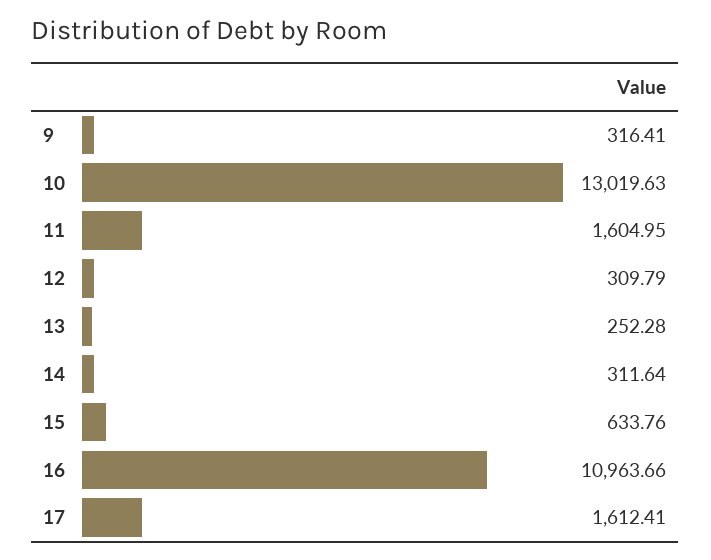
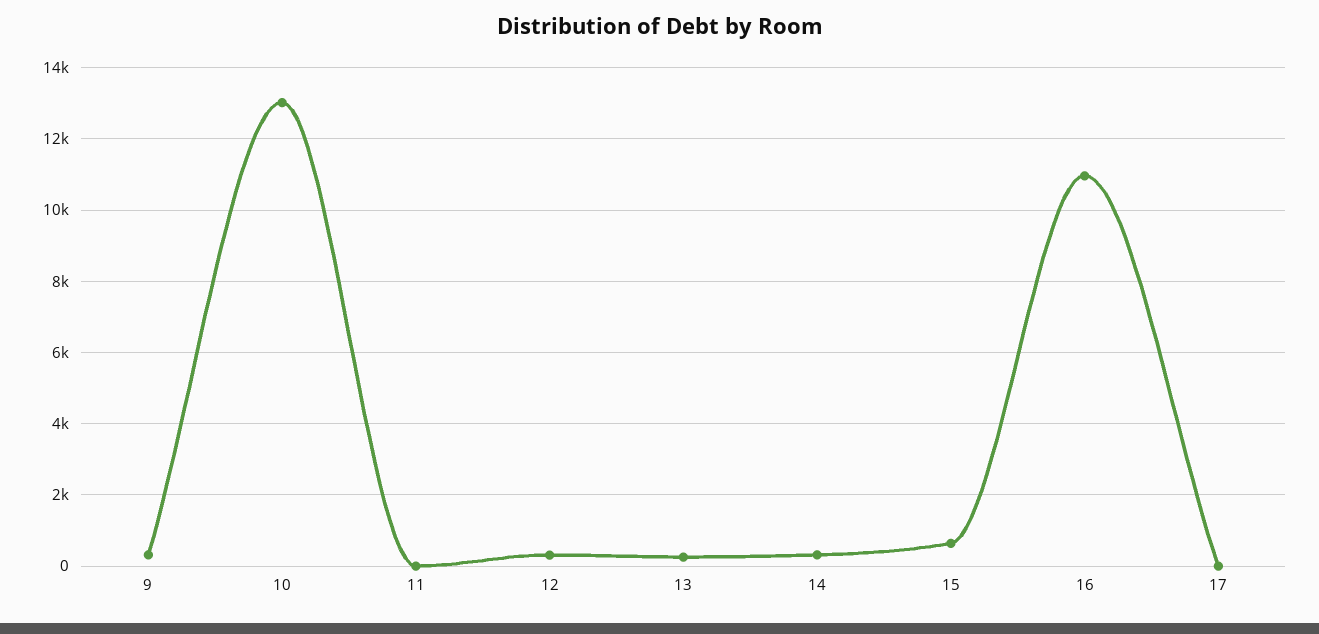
  {
    "9": 316.41,
    "10": 13019.63,
-   "11": 1604.95,
+   "11": 0,
    "12": 309.79,
    "13": 252.28,
    "14": 311.64,
    "15": 633.76,
    "16": 10963.66,
-   "17": 1612.41
+   "17": 0
  }

